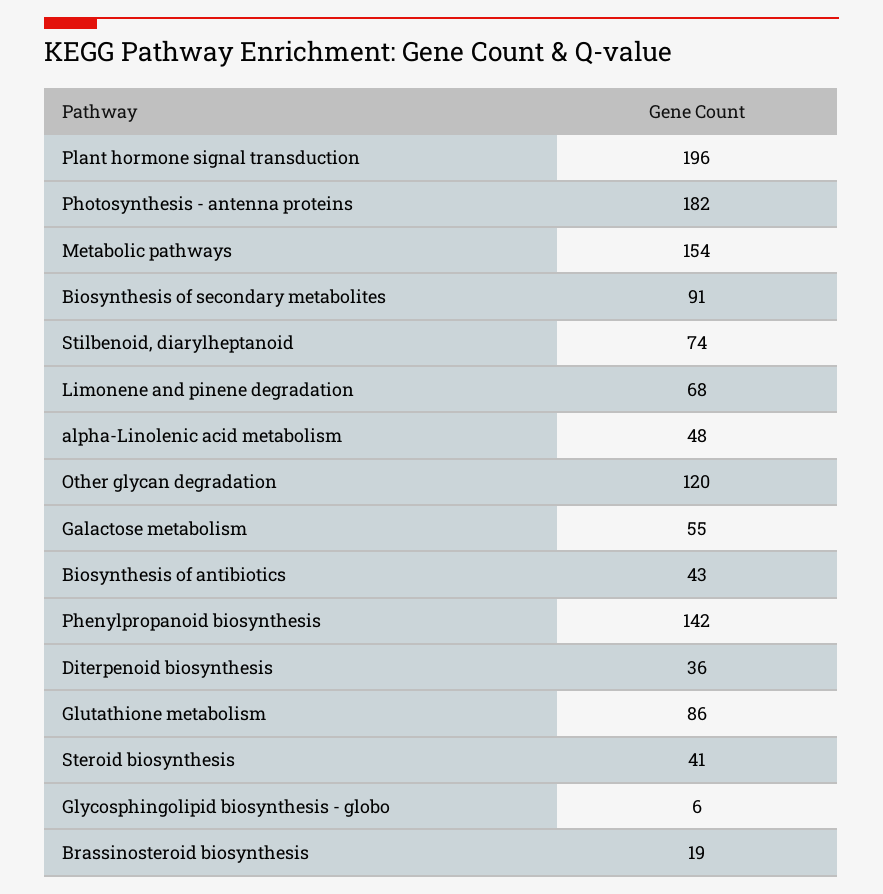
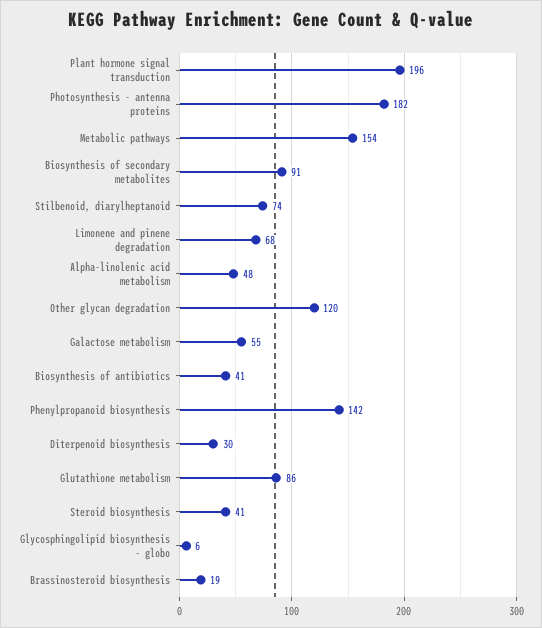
  {
    "Plant hormone signal transduction": 196,
    "Photosynthesis - antenna proteins": 182,
    "Metabolic pathways": 154,
    "Biosynthesis of secondary metabolites": 91,
    "Stilbenoid, diarylheptanoid": 74,
    "Limonene and pinene degradation": 68,
    "alpha-Linolenic acid metabolism": 48,
    "Other glycan degradation": 120,
    "Galactose metabolism": 55,
-   "Biosynthesis of antibiotics": 43,
+   "Biosynthesis of antibiotics": 41,
    "Phenylpropanoid biosynthesis": 142,
-   "Diterpenoid biosynthesis": 36,
+   "Diterpenoid biosynthesis": 30,
    "Glutathione metabolism": 86,
    "Steroid biosynthesis": 41,
    "Glycosphingolipid biosynthesis - globo": 6,
    "Brassinosteroid biosynthesis": 19
  }

